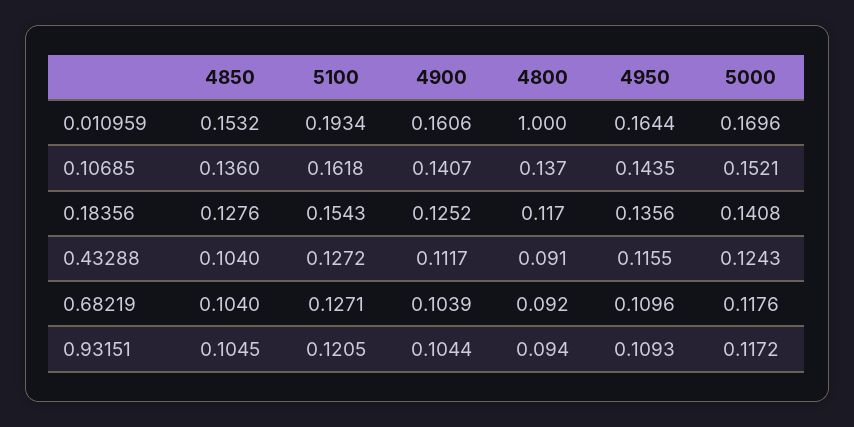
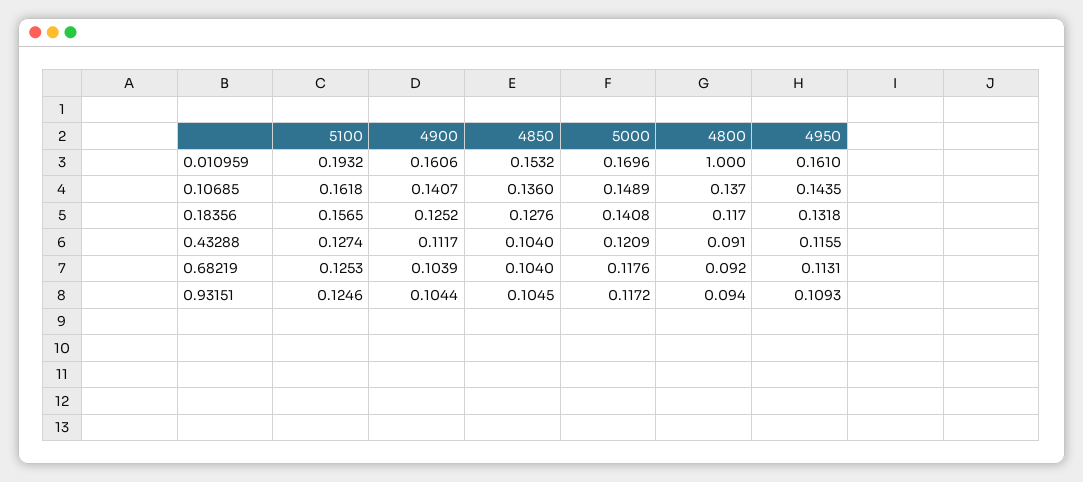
  {
    "4850": {
      "0.010959": 0.1532,
      "0.10685": 0.136,
      "0.18356": 0.1276,
      "0.43288": 0.104,
      "0.68219": 0.104,
      "0.93151": 0.1045
    },
    "5100": {
-     "0.010959": 0.1934,
+     "0.010959": 0.1932,
      "0.10685": 0.1618,
-     "0.18356": 0.1543,
+     "0.18356": 0.1565,
-     "0.43288": 0.1272,
+     "0.43288": 0.1274,
-     "0.68219": 0.1271,
+     "0.68219": 0.1253,
-     "0.93151": 0.1205
+     "0.93151": 0.1246
    },
    "4900": {
      "0.010959": 0.1606,
      "0.10685": 0.1407,
      "0.18356": 0.1252,
      "0.43288": 0.1117,
      "0.68219": 0.1039,
      "0.93151": 0.1044
    },
    "4800": {
      "0.010959": 1,
      "0.10685": 0.137,
      "0.18356": 0.117,
      "0.43288": 0.091,
      "0.68219": 0.092,
      "0.93151": 0.094
    },
    "4950": {
-     "0.010959": 0.1644,
+     "0.010959": 0.161,
      "0.10685": 0.1435,
-     "0.18356": 0.1356,
+     "0.18356": 0.1318,
      "0.43288": 0.1155,
-     "0.68219": 0.1096,
+     "0.68219": 0.1131,
      "0.93151": 0.1093
    },
    "5000": {
      "0.010959": 0.1696,
-     "0.10685": 0.1521,
+     "0.10685": 0.1489,
      "0.18356": 0.1408,
-     "0.43288": 0.1243,
+     "0.43288": 0.1209,
      "0.68219": 0.1176,
      "0.93151": 0.1172
    }
  }

